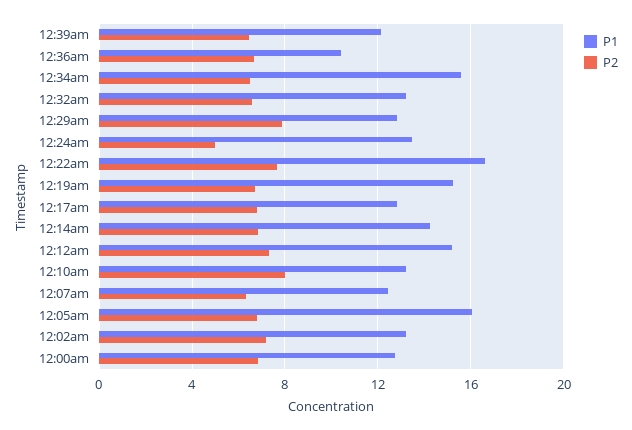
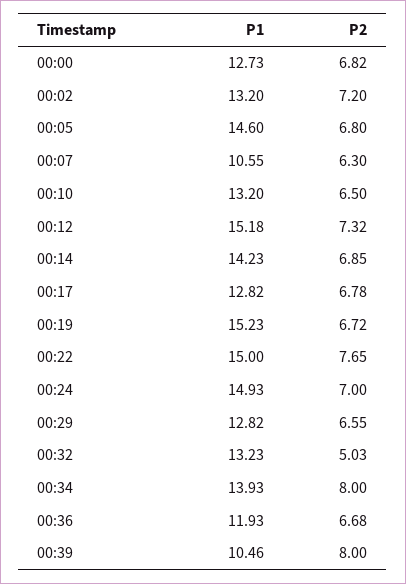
  {
    "P1": {
-     "12:39am": 12,
+     "12:39am": 10.46,
-     "12:36am": 10.5,
+     "12:36am": 11.93,
-     "12:34am": 15.5,
+     "12:34am": 13.93,
      "12:32am": 13.23,
      "12:29am": 12.82,
-     "12:24am": 13.5,
+     "12:24am": 14.93,
-     "12:22am": 16.5,
+     "12:22am": 15,
      "12:19am": 15.23,
      "12:17am": 12.82,
      "12:14am": 14.23,
      "12:12am": 15.18,
      "12:10am": 13.2,
-     "12:07am": 12.5,
+     "12:07am": 10.55,
-     "12:05am": 16,
+     "12:05am": 14.6,
      "12:02am": 13.2,
      "12:00am": 12.73
    },
    "P2": {
-     "12:39am": 6.5,
+     "12:39am": 8,
      "12:36am": 6.68,
-     "12:34am": 6.5,
+     "12:34am": 8,
-     "12:32am": 6.5,
+     "12:32am": 5.03,
-     "12:29am": 8,
+     "12:29am": 6.55,
-     "12:24am": 5,
+     "12:24am": 7,
      "12:22am": 7.65,
      "12:19am": 6.72,
      "12:17am": 6.78,
      "12:14am": 6.85,
      "12:12am": 7.32,
-     "12:10am": 8,
+     "12:10am": 6.5,
      "12:07am": 6.3,
      "12:05am": 6.8,
      "12:02am": 7.2,
      "12:00am": 6.82
    }
  }

